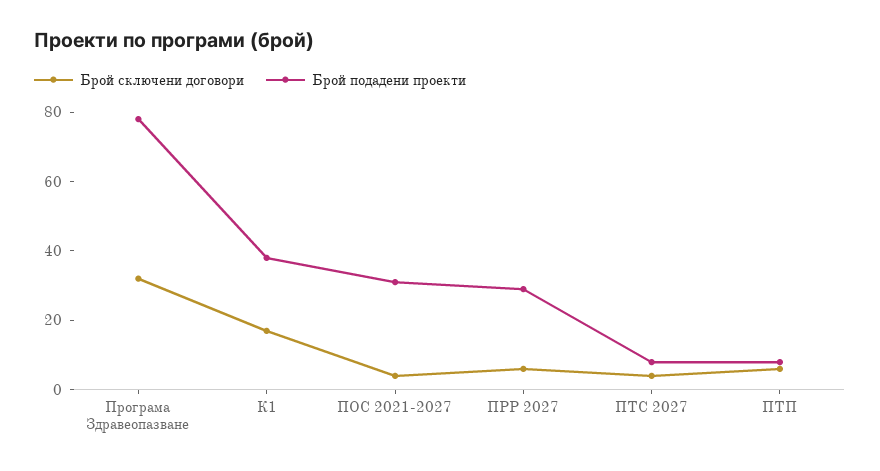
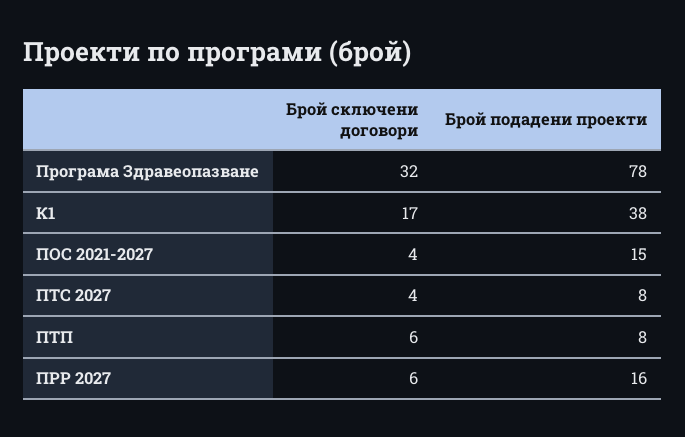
  {
    "Брой сключени договори": {
      "Програма Здравеопазване": 32,
      "К1": 17,
      "ПОС 2021-2027": 4,
      "ПРР 2027": 6,
      "ПТС 2027": 4,
      "ПТП": 6
    },
    "Брой подадени проекти": {
      "Програма Здравеопазване": 78,
      "К1": 38,
-     "ПОС 2021-2027": 30,
+     "ПОС 2021-2027": 15,
-     "ПРР 2027": 30,
+     "ПРР 2027": 16,
      "ПТС 2027": 8,
      "ПТП": 8
    }
  }

